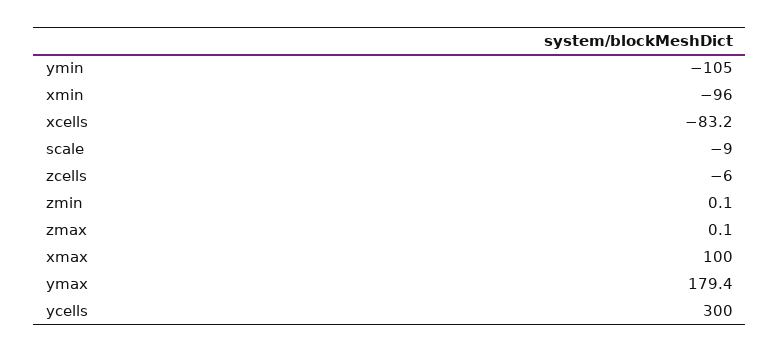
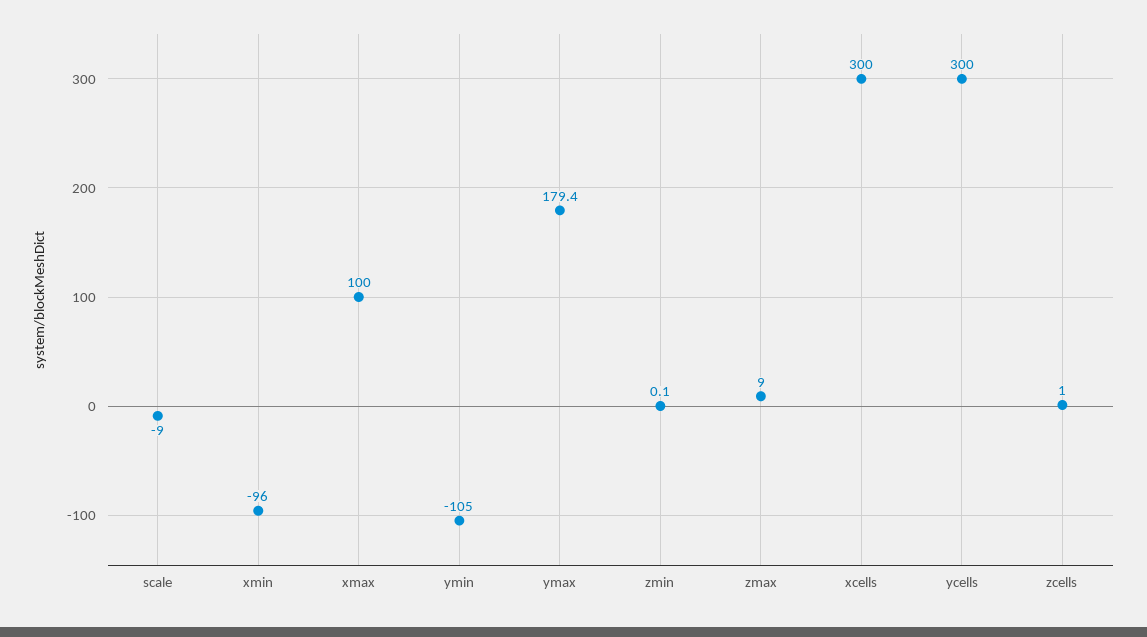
  {
    "ymin": -105,
    "xmin": -96,
-   "xcells": -83.2,
+   "xcells": 300,
    "scale": -9,
-   "zcells": -6,
+   "zcells": 1,
    "zmin": 0.1,
-   "zmax": 0.1,
+   "zmax": 9,
    "xmax": 100,
    "ymax": 179.4,
    "ycells": 300
  }

